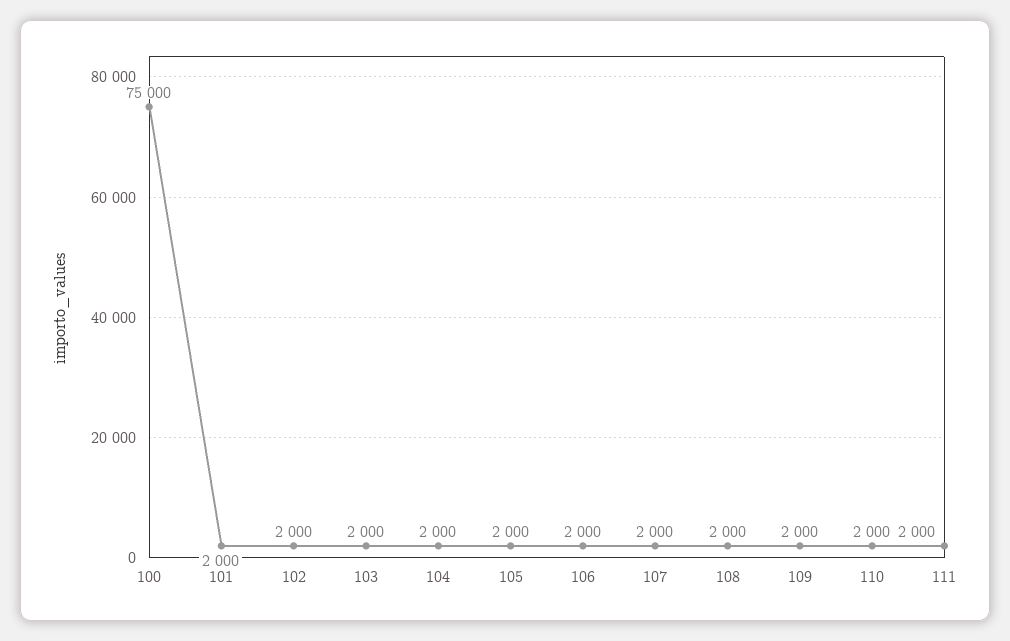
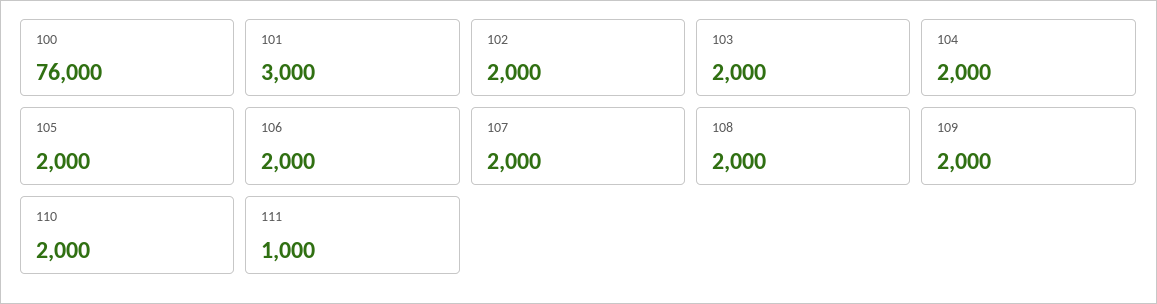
  {
-   "100": 75000,
+   "100": 76000,
-   "101": 2000,
+   "101": 3000,
    "102": 2000,
    "103": 2000,
    "104": 2000,
    "105": 2000,
    "106": 2000,
    "107": 2000,
    "108": 2000,
    "109": 2000,
    "110": 2000,
-   "111": 2000
+   "111": 1000
  }

